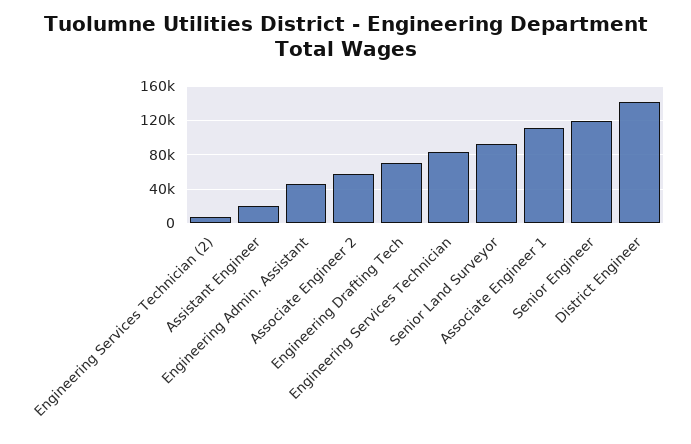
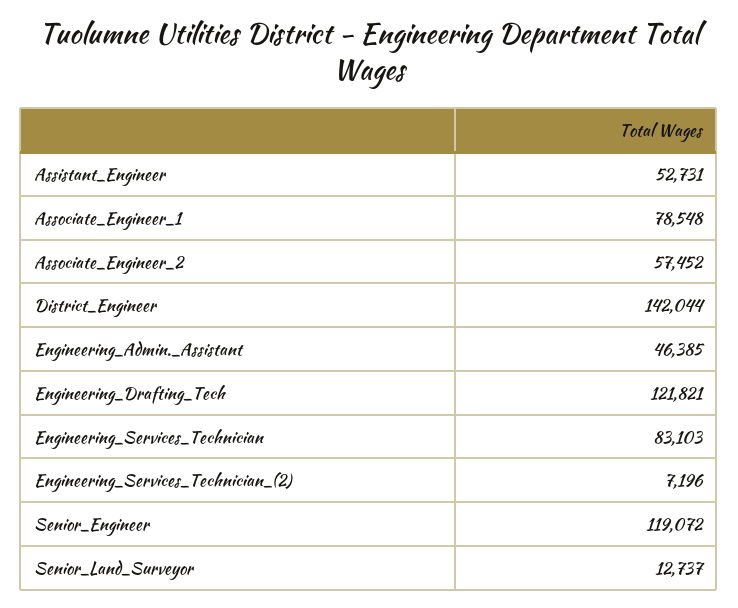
  {
    "Engineering Services Technician (2)": 7196,
-   "Assistant Engineer": 20000,
+   "Assistant Engineer": 52731,
    "Engineering Admin. Assistant": 46385,
    "Associate Engineer 2": 57452,
-   "Engineering Drafting Tech": 70000,
+   "Engineering Drafting Tech": 121821,
    "Engineering Services Technician": 83103,
-   "Senior Land Surveyor": 90000,
+   "Senior Land Surveyor": 12737,
-   "Associate Engineer 1": 110000,
+   "Associate Engineer 1": 78548,
    "Senior Engineer": 119072,
    "District Engineer": 142044
  }

